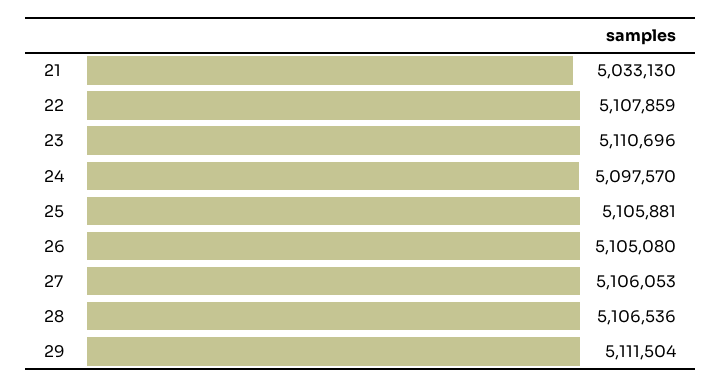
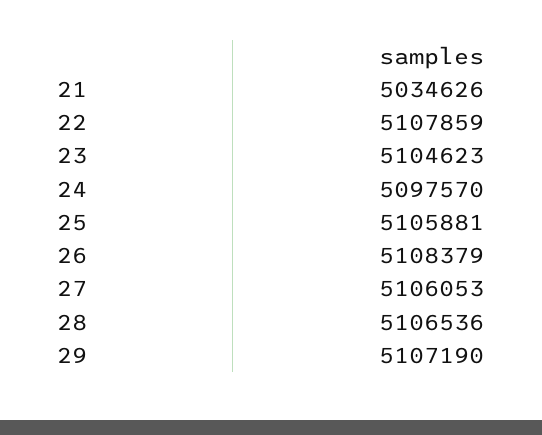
  {
-   "21": 5033130,
+   "21": 5034626,
    "22": 5107859,
-   "23": 5110696,
+   "23": 5104623,
    "24": 5097570,
    "25": 5105881,
-   "26": 5105080,
+   "26": 5108379,
    "27": 5106053,
    "28": 5106536,
-   "29": 5111504
+   "29": 5107190
  }

